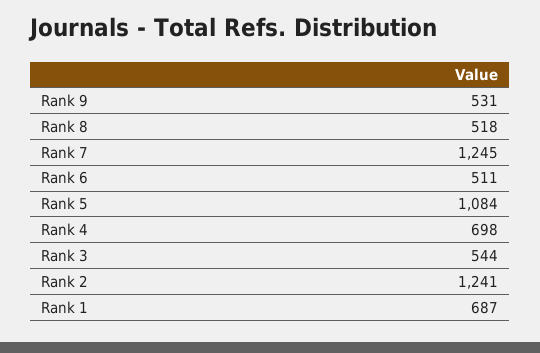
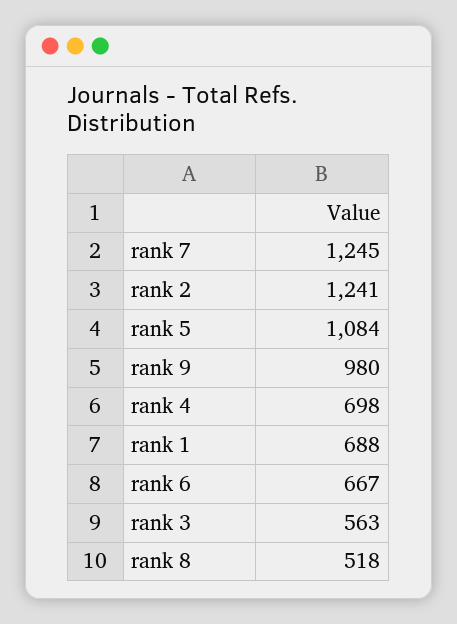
  {
-   "Rank 9": 531,
+   "Rank 9": 980,
    "Rank 8": 518,
    "Rank 7": 1245,
-   "Rank 6": 511,
+   "Rank 6": 667,
    "Rank 5": 1084,
    "Rank 4": 698,
-   "Rank 3": 544,
+   "Rank 3": 563,
    "Rank 2": 1241,
-   "Rank 1": 687
+   "Rank 1": 688
  }

